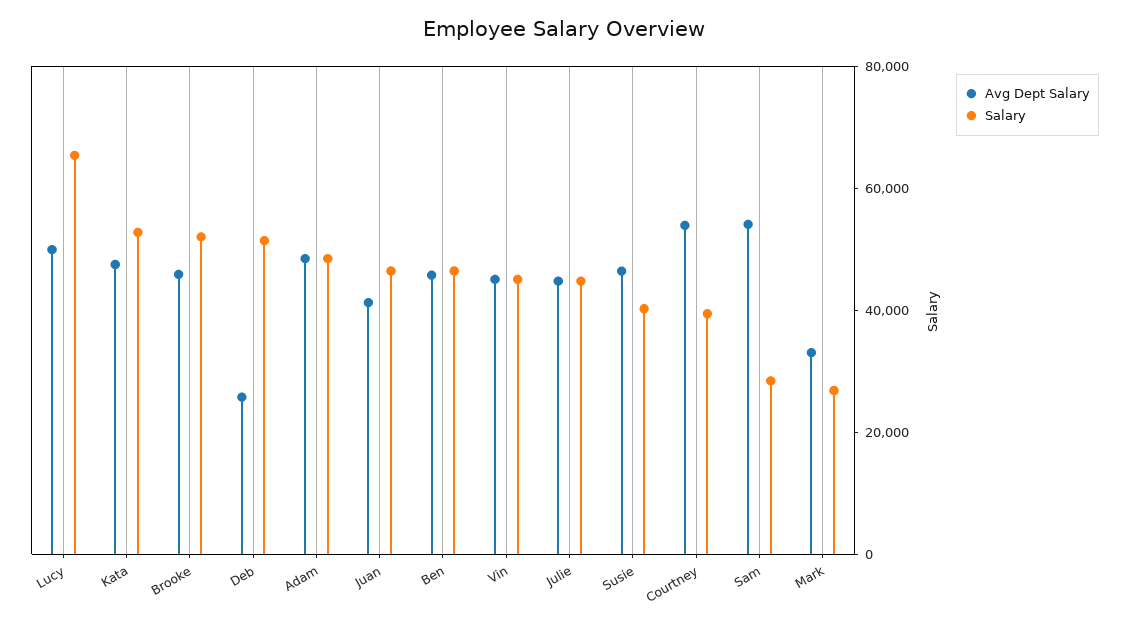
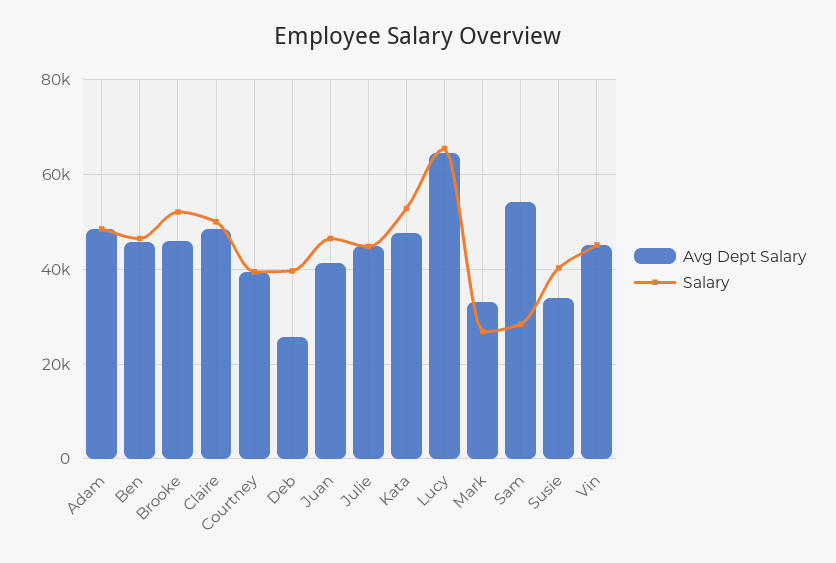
  {
    "Avg Dept Salary": {
-     "Lucy": 50000,
+     "Lucy": 64000,
      "Kata": 48000,
      "Brooke": 46000,
      "Deb": 26000,
      "Adam": 48000,
      "Juan": 42000,
      "Ben": 46000,
      "Vin": 46000,
      "Julie": 44000,
-     "Susie": 45000,
+     "Susie": 34000,
-     "Courtney": 55000,
+     "Courtney": 40000,
      "Sam": 54000,
-     "Mark": 34000
+     "Mark": 34000,
+     "Claire": 48000
    },
    "Salary": {
      "Lucy": 66000,
      "Kata": 52000,
      "Brooke": 52000,
-     "Deb": 50000,
+     "Deb": 40000,
      "Adam": 48000,
      "Juan": 46000,
      "Ben": 46000,
      "Vin": 46000,
      "Julie": 44000,
      "Susie": 40000,
      "Courtney": 40000,
      "Sam": 28000,
-     "Mark": 26000
+     "Mark": 26000,
+     "Claire": 50000
    }
  }

